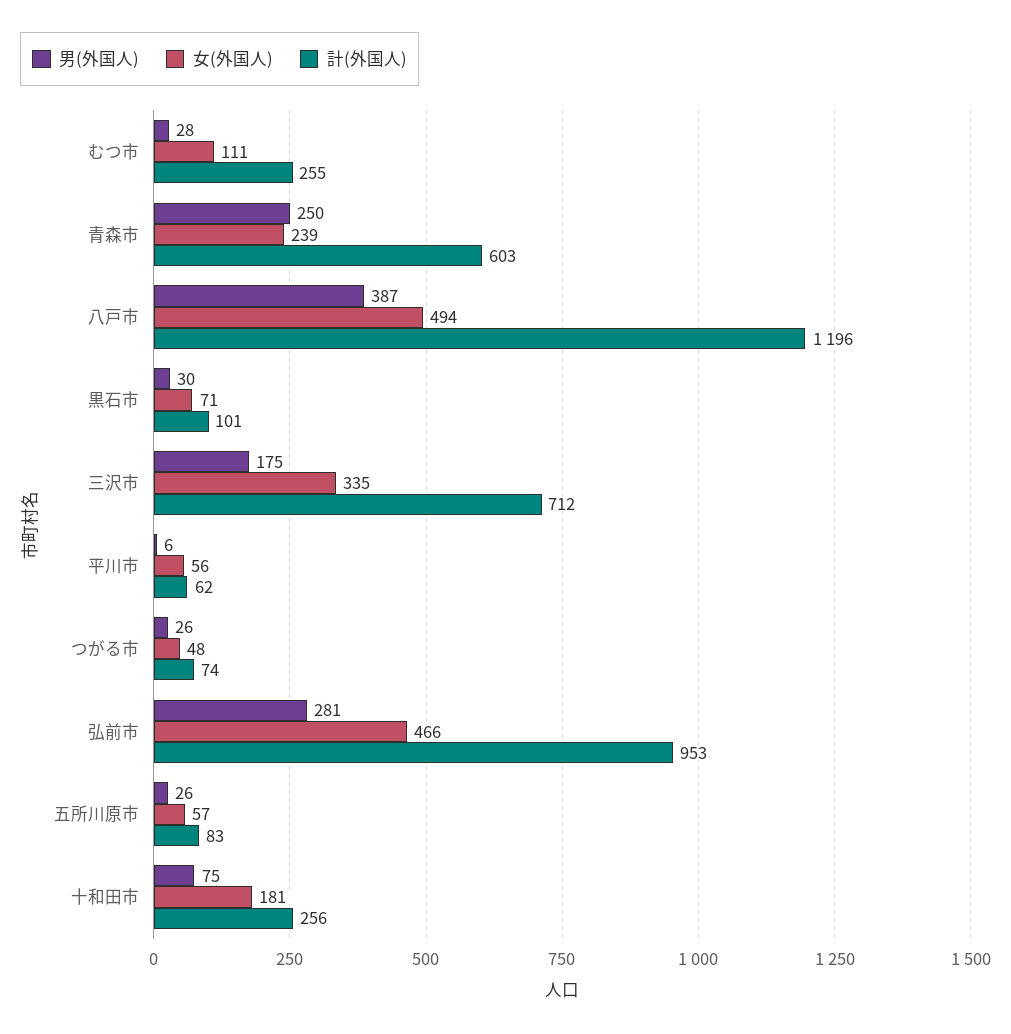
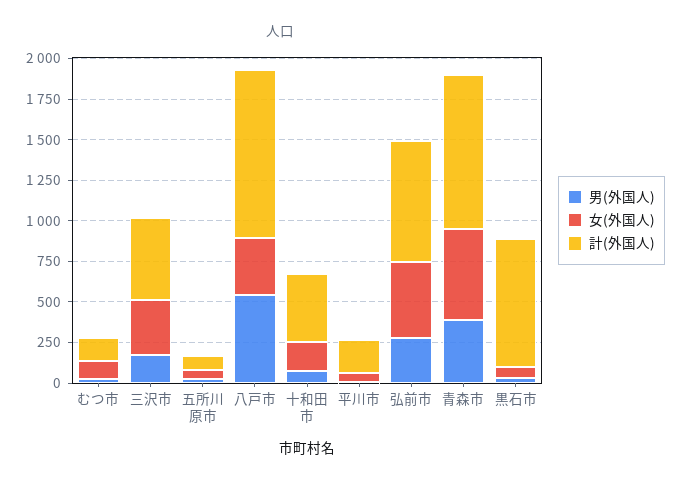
  {
    "男(外国人)": {
      "むつ市": 28,
-     "青森市": 250,
+     "青森市": 400,
-     "八戸市": 387,
+     "八戸市": 550,
      "黒石市": 30,
      "三沢市": 175,
      "平川市": 6,
-     "つがる市": 26,
      "弘前市": 281,
      "五所川原市": 26,
      "十和田市": 75
    },
    "女(外国人)": {
      "むつ市": 111,
-     "青森市": 239,
+     "青森市": 550,
-     "八戸市": 494,
+     "八戸市": 350,
      "黒石市": 71,
      "三沢市": 335,
      "平川市": 56,
-     "つがる市": 48,
      "弘前市": 466,
      "五所川原市": 57,
      "十和田市": 181
    },
    "計(外国人)": {
-     "むつ市": 255,
+     "むつ市": 150,
-     "青森市": 603,
+     "青森市": 950,
-     "八戸市": 1196,
+     "八戸市": 1050,
-     "黒石市": 101,
+     "黒石市": 800,
-     "三沢市": 712,
+     "三沢市": 500,
-     "平川市": 62,
+     "平川市": 200,
-     "つがる市": 74,
-     "弘前市": 953,
+     "弘前市": 750,
      "五所川原市": 83,
-     "十和田市": 256
+     "十和田市": 400
    }
  }

